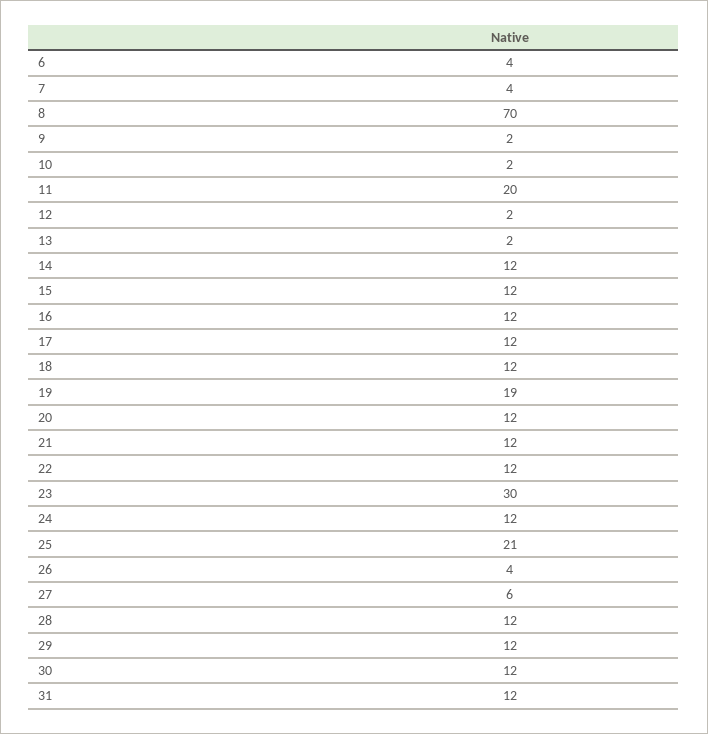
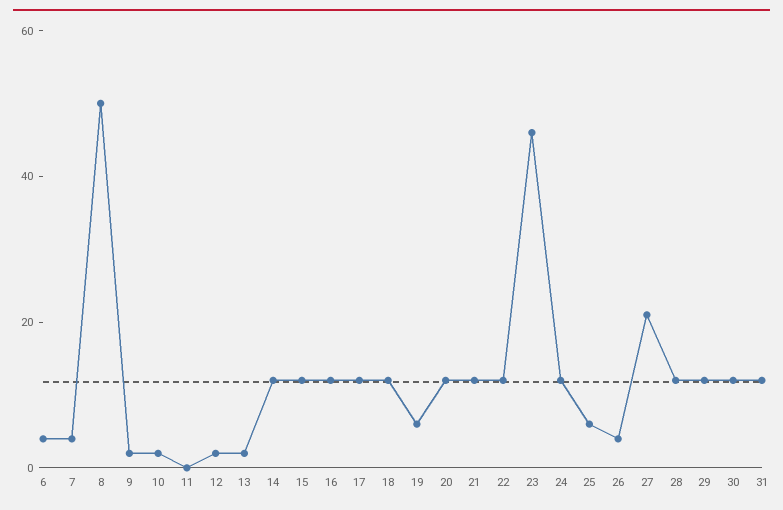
  {
    "6": 4,
    "7": 4,
-   "8": 70,
+   "8": 50,
    "9": 2,
    "10": 2,
-   "11": 20,
+   "11": 0,
    "12": 2,
    "13": 2,
    "14": 12,
    "15": 12,
    "16": 12,
    "17": 12,
    "18": 12,
-   "19": 19,
+   "19": 5,
    "20": 12,
    "21": 12,
    "22": 12,
-   "23": 30,
+   "23": 45,
    "24": 12,
-   "25": 21,
+   "25": 5,
    "26": 4,
-   "27": 6,
+   "27": 20,
    "28": 12,
    "29": 12,
    "30": 12,
    "31": 12
  }

